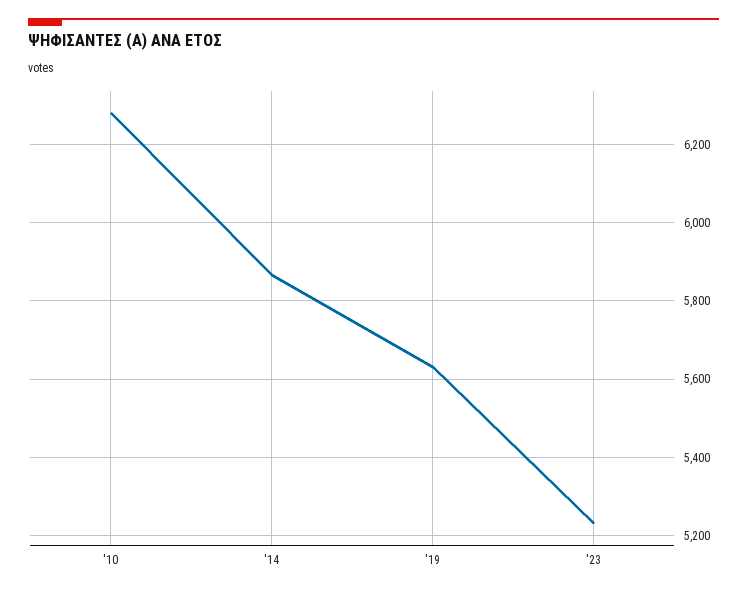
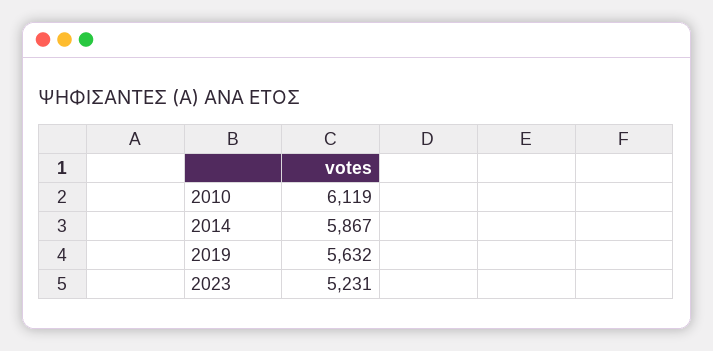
  {
-   "'10": 6280,
+   "'10": 6119,
    "'14": 5867,
    "'19": 5632,
    "'23": 5231
  }

